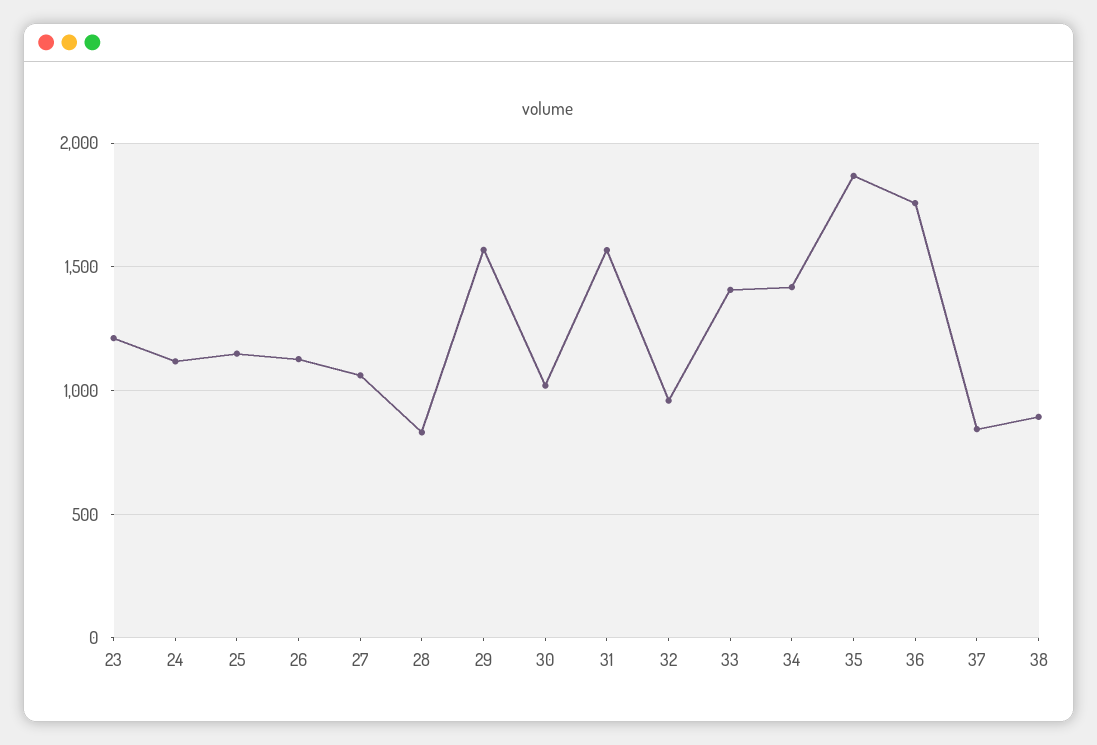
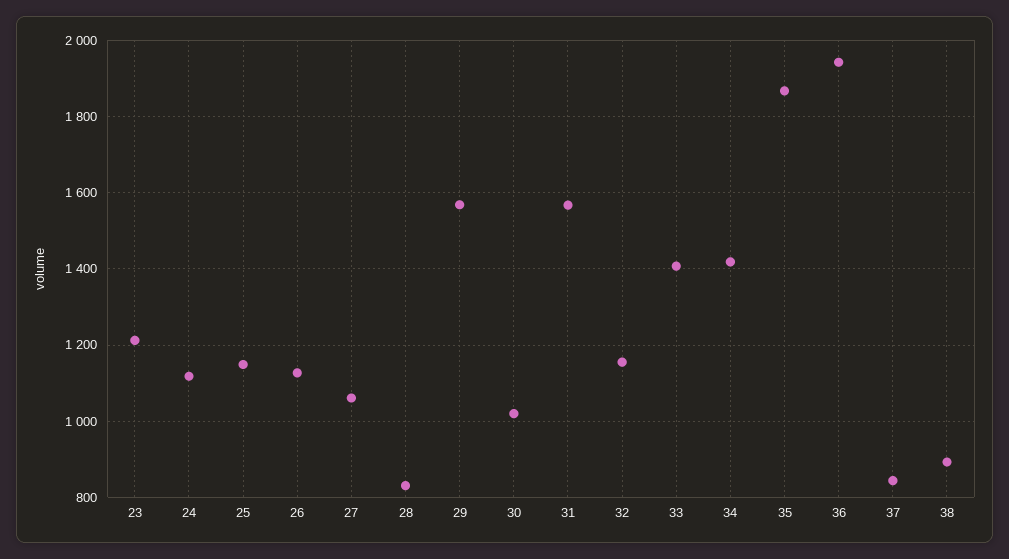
  {
    "23": 1220,
    "24": 1120,
    "25": 1140,
    "26": 1120,
    "27": 1060,
    "28": 840,
    "29": 1560,
    "30": 1020,
    "31": 1560,
-   "32": 950,
+   "32": 1160,
    "33": 1400,
    "34": 1420,
    "35": 1860,
-   "36": 1750,
+   "36": 1940,
    "37": 840,
    "38": 900
  }

